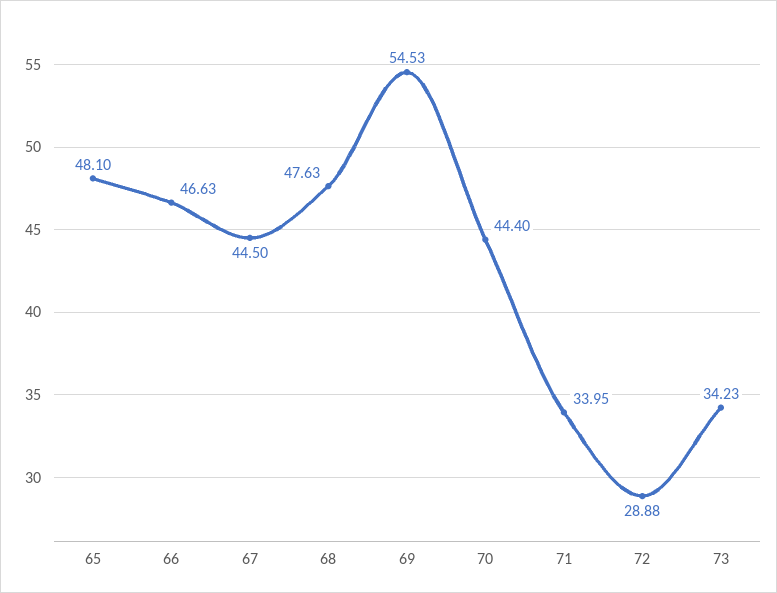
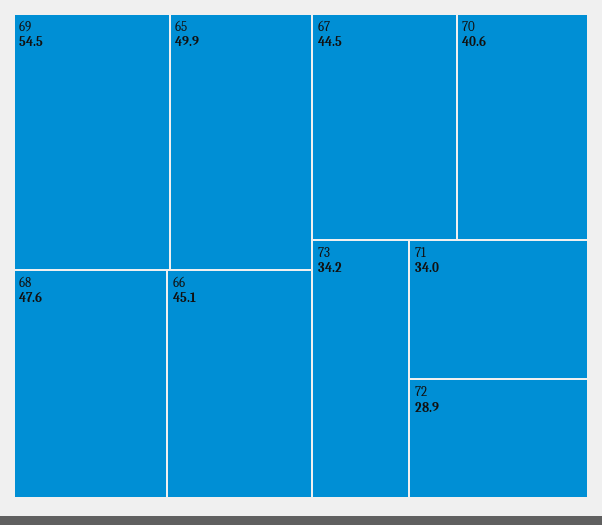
  {
-   "65": 48.1,
+   "65": 49.9,
-   "66": 46.63,
+   "66": 45.1,
    "67": 44.5,
    "68": 47.63,
    "69": 54.53,
-   "70": 44.4,
+   "70": 40.6,
    "71": 33.95,
    "72": 28.88,
    "73": 34.23
  }

